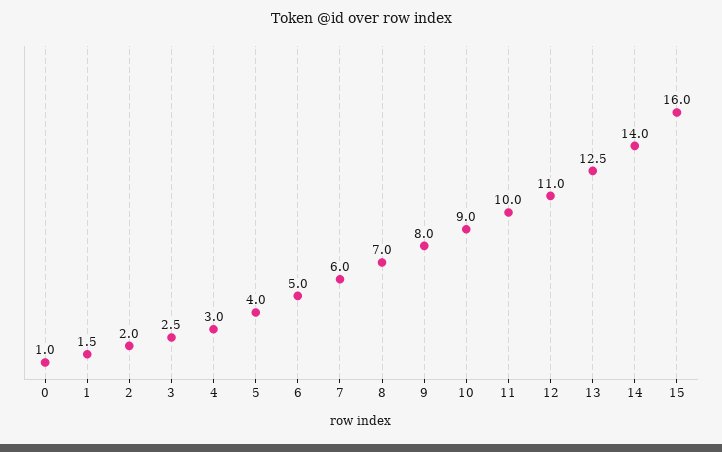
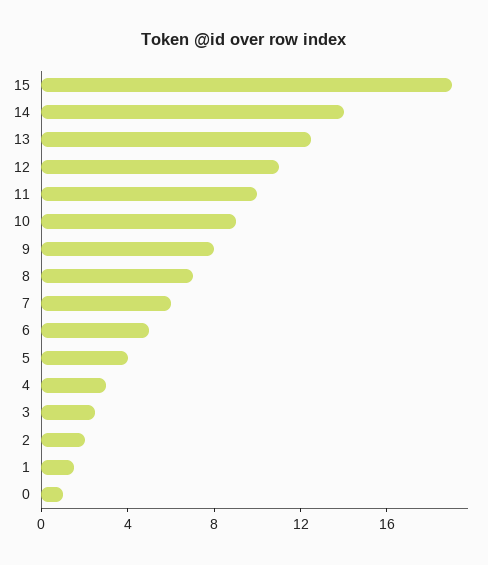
  {
    "0": 1,
    "1": 1.5,
    "2": 2,
    "3": 2.5,
    "4": 3,
    "5": 4,
    "6": 5,
    "7": 6,
    "8": 7,
    "9": 8,
    "10": 9,
    "11": 10,
    "12": 11,
    "13": 12.5,
    "14": 14,
-   "15": 16
+   "15": 19
  }

